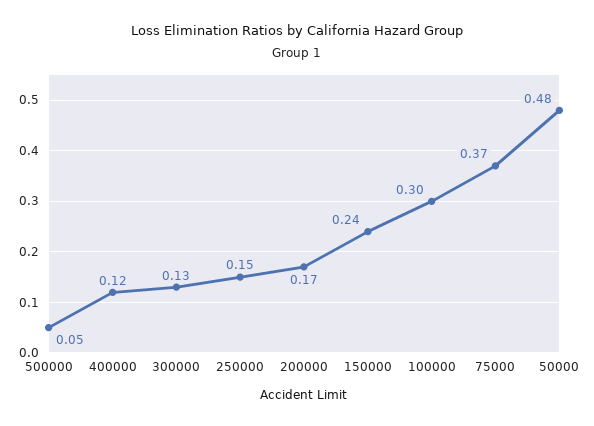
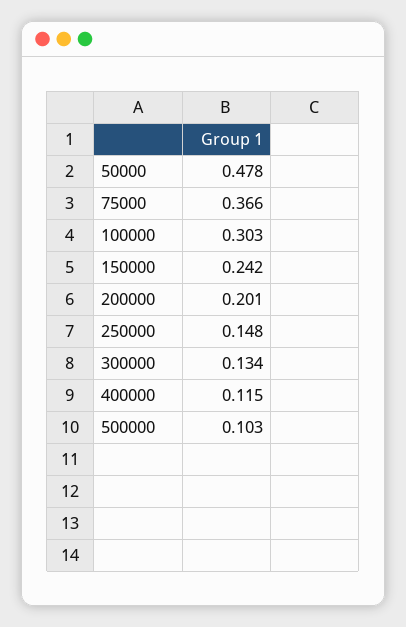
  {
-   "500000": 0.05,
+   "500000": 0.103,
    "400000": 0.115,
    "300000": 0.134,
    "250000": 0.148,
-   "200000": 0.17,
+   "200000": 0.201,
    "150000": 0.242,
    "100000": 0.303,
    "75000": 0.366,
    "50000": 0.478
  }

